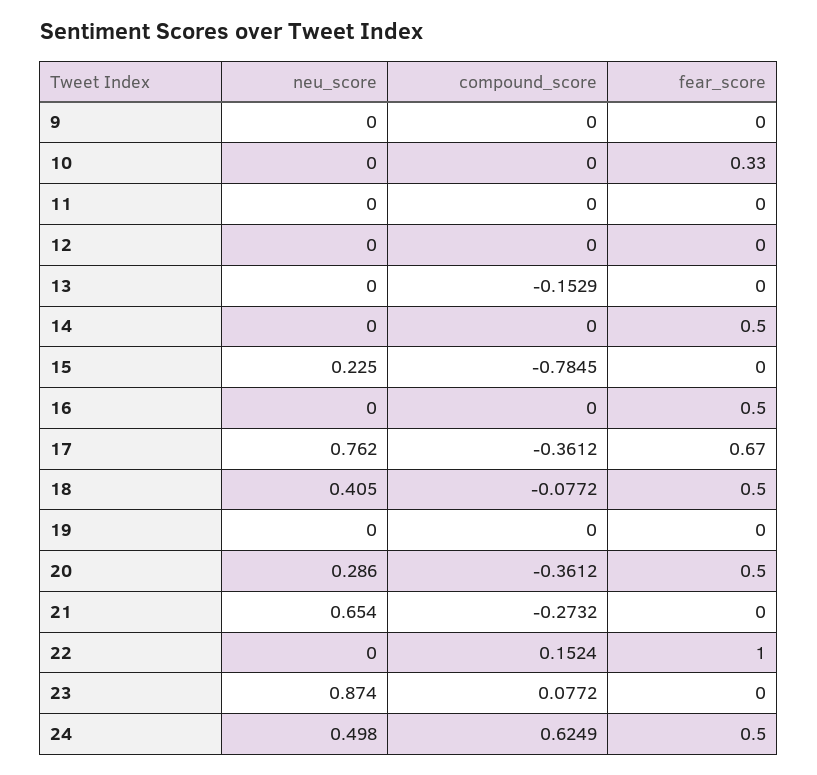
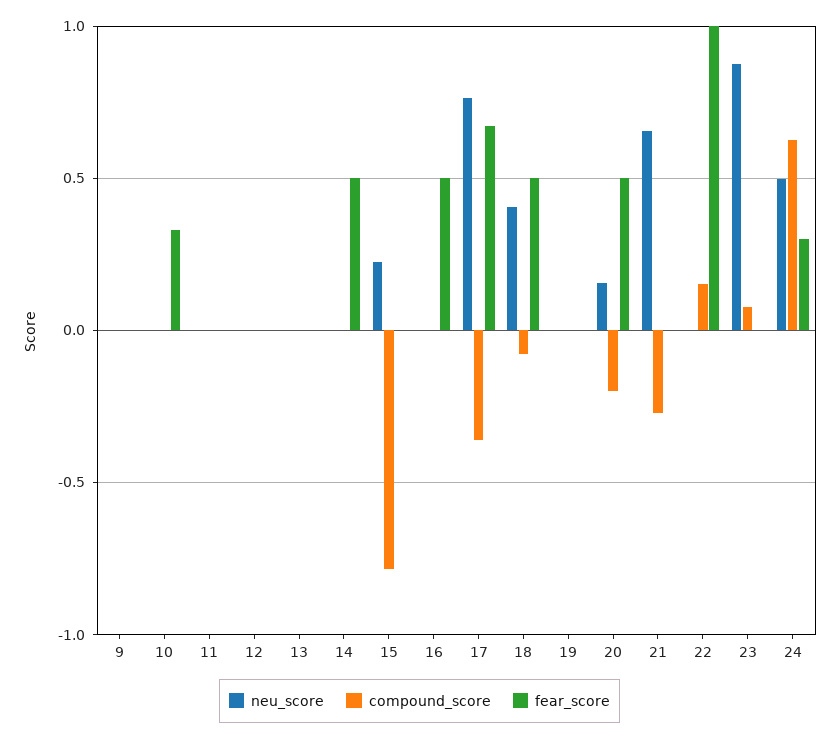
  {
    "neu_score": {
      "9": 0,
      "10": 0,
      "11": 0,
      "12": 0,
      "13": 0,
      "14": 0,
      "15": 0.225,
      "16": 0,
      "17": 0.762,
      "18": 0.405,
      "19": 0,
-     "20": 0.286,
+     "20": 0.15,
      "21": 0.654,
      "22": 0,
      "23": 0.874,
      "24": 0.498
    },
    "compound_score": {
      "9": 0,
      "10": 0,
      "11": 0,
      "12": 0,
-     "13": -0.1529,
+     "13": 0,
      "14": 0,
      "15": -0.7845,
      "16": 0,
      "17": -0.3612,
      "18": -0.0772,
      "19": 0,
-     "20": -0.3612,
+     "20": -0.2,
      "21": -0.2732,
      "22": 0.1524,
      "23": 0.0772,
      "24": 0.6249
    },
    "fear_score": {
      "9": 0,
      "10": 0.33,
      "11": 0,
      "12": 0,
      "13": 0,
      "14": 0.5,
      "15": 0,
      "16": 0.5,
      "17": 0.67,
      "18": 0.5,
      "19": 0,
      "20": 0.5,
      "21": 0,
      "22": 1,
      "23": 0,
-     "24": 0.5
+     "24": 0.3
    }
  }

